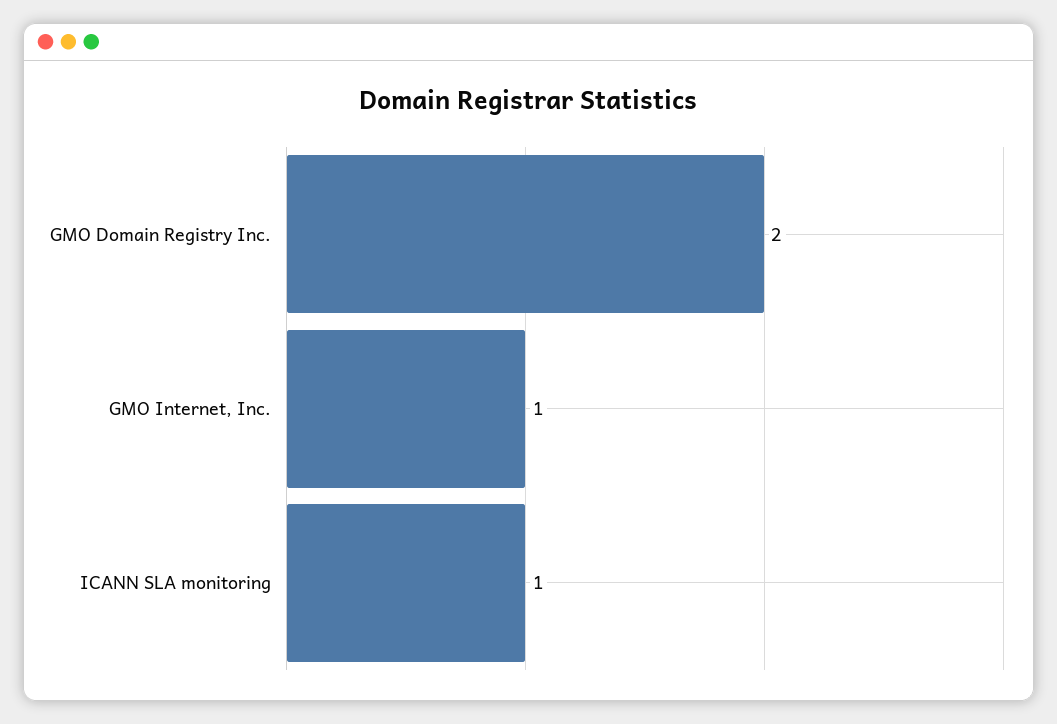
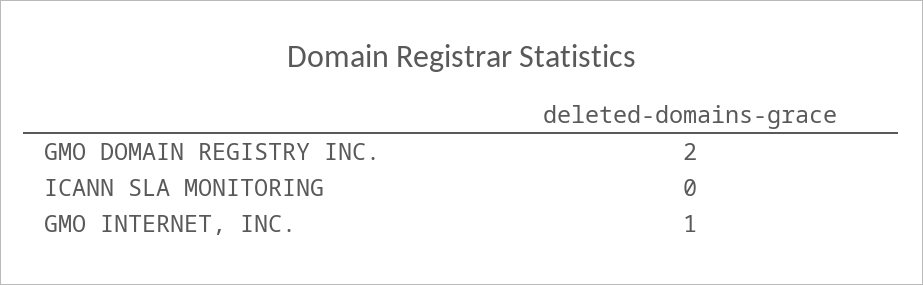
  {
    "GMO Domain Registry Inc.": 2,
    "GMO Internet, Inc.": 1,
-   "ICANN SLA monitoring": 1
+   "ICANN SLA monitoring": 0
  }

